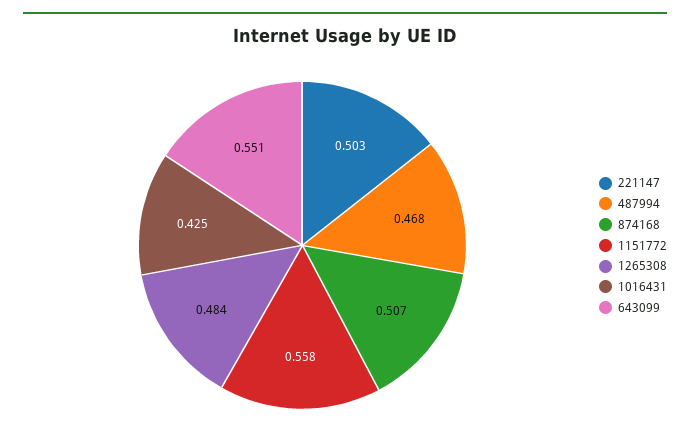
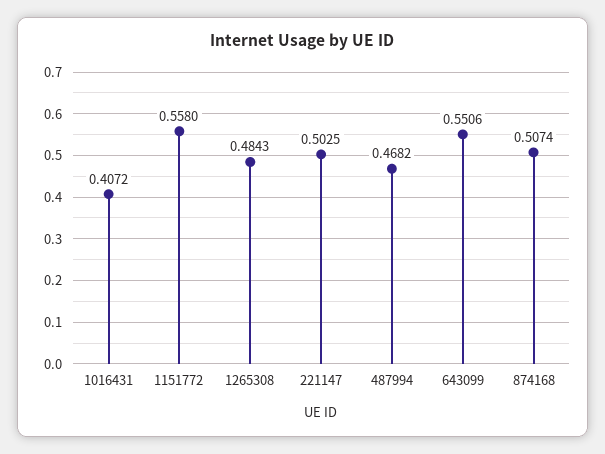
  {
    "221147": 0.5025,
    "487994": 0.4682,
    "874168": 0.5074,
    "1151772": 0.558,
    "1265308": 0.4843,
-   "1016431": 0.425,
+   "1016431": 0.4072,
    "643099": 0.5506
  }

